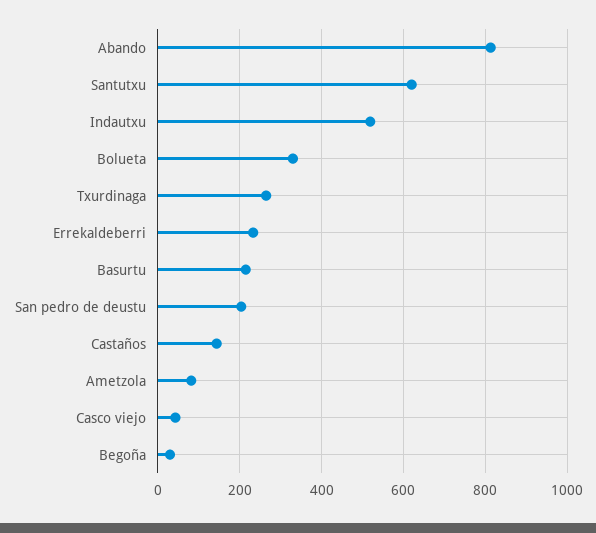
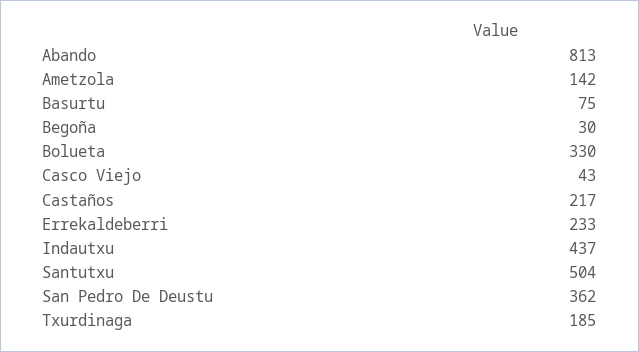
  {
    "Abando": 813,
-   "Santutxu": 620,
+   "Santutxu": 504,
-   "Indautxu": 520,
+   "Indautxu": 437,
    "Bolueta": 330,
-   "Txurdinaga": 260,
+   "Txurdinaga": 185,
    "Errekaldeberri": 233,
-   "Basurtu": 220,
+   "Basurtu": 75,
-   "San pedro de deustu": 200,
+   "San pedro de deustu": 362,
-   "Castaños": 140,
+   "Castaños": 217,
-   "Ametzola": 80,
+   "Ametzola": 142,
    "Casco viejo": 43,
    "Begoña": 30
  }

